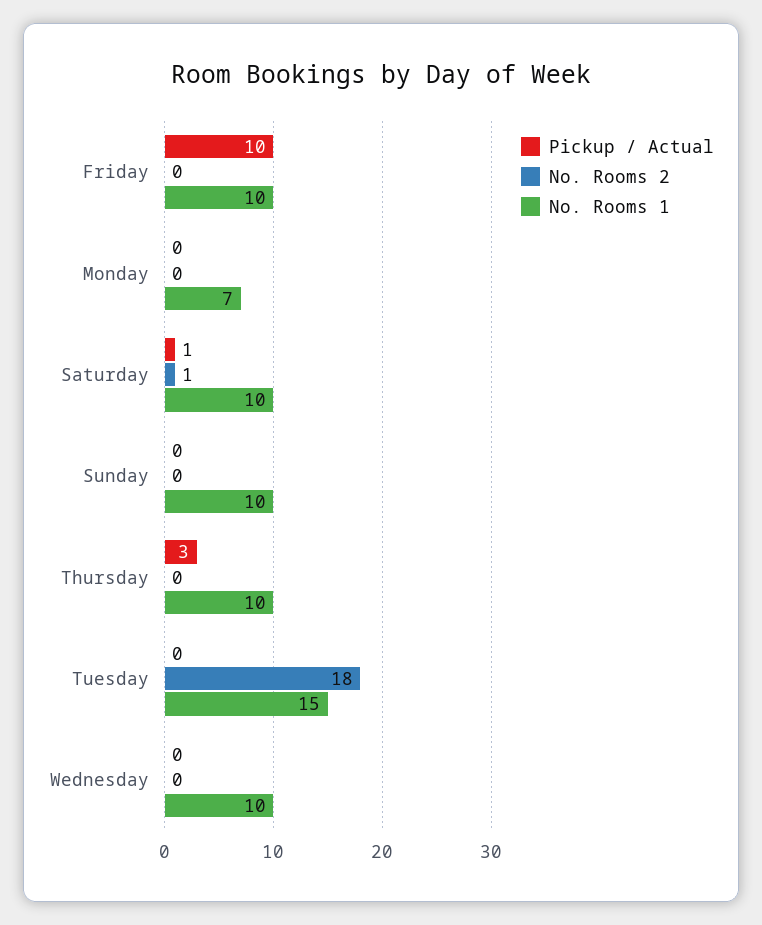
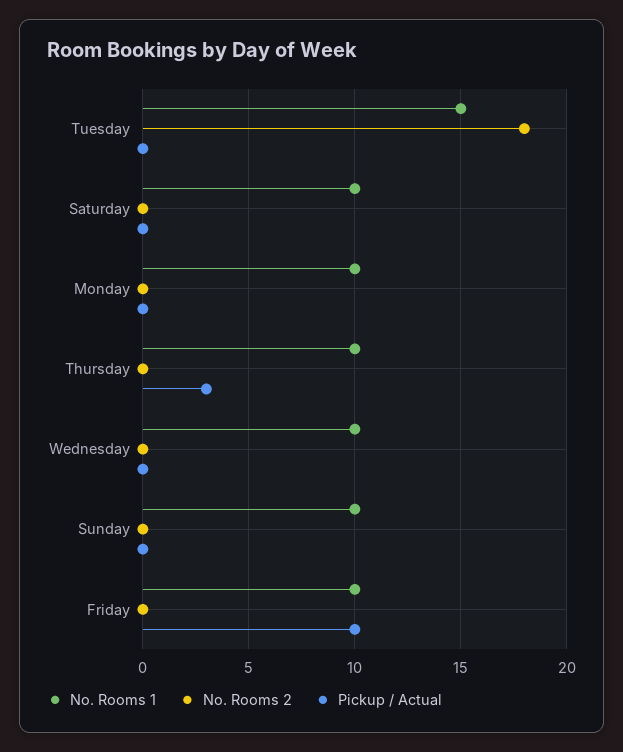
  {
    "Pickup / Actual": {
      "Friday": 10,
      "Monday": 0,
-     "Saturday": 1,
+     "Saturday": 0,
      "Sunday": 0,
      "Thursday": 3,
      "Tuesday": 0,
      "Wednesday": 0
    },
    "No. Rooms 2": {
      "Friday": 0,
      "Monday": 0,
-     "Saturday": 1,
+     "Saturday": 0,
      "Sunday": 0,
      "Thursday": 0,
      "Tuesday": 18,
      "Wednesday": 0
    },
    "No. Rooms 1": {
      "Friday": 10,
-     "Monday": 7,
+     "Monday": 10,
      "Saturday": 10,
      "Sunday": 10,
      "Thursday": 10,
      "Tuesday": 15,
      "Wednesday": 10
    }
  }

